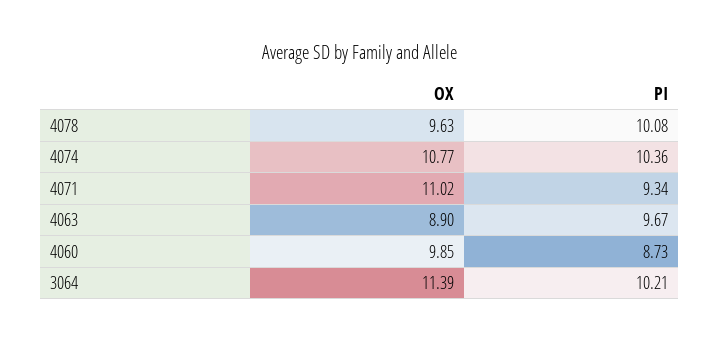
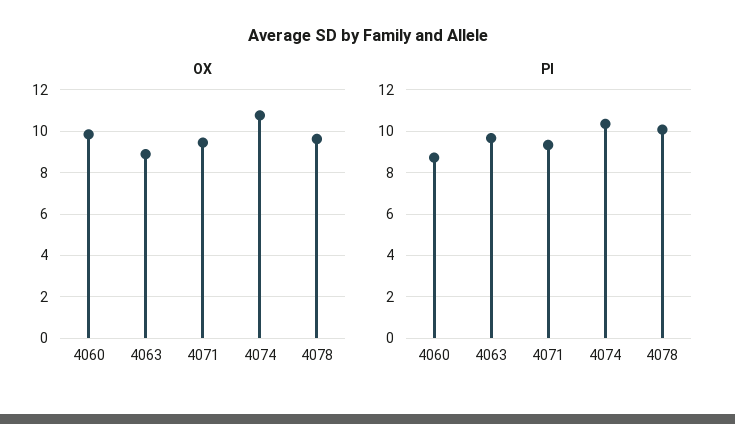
  {
    "OX": {
      "4078": 9.63,
      "4074": 10.77,
-     "4071": 11.02,
+     "4071": 9.5,
      "4063": 8.9,
-     "4060": 9.85,
+     "4060": 9.85
-     "3064": 11.39
    },
    "PI": {
      "4078": 10.08,
      "4074": 10.36,
      "4071": 9.34,
      "4063": 9.67,
-     "4060": 8.73,
+     "4060": 8.73
-     "3064": 10.21
    }
  }

